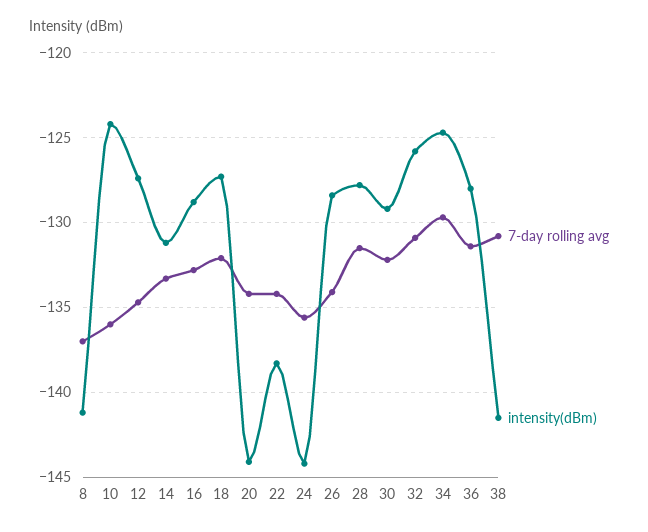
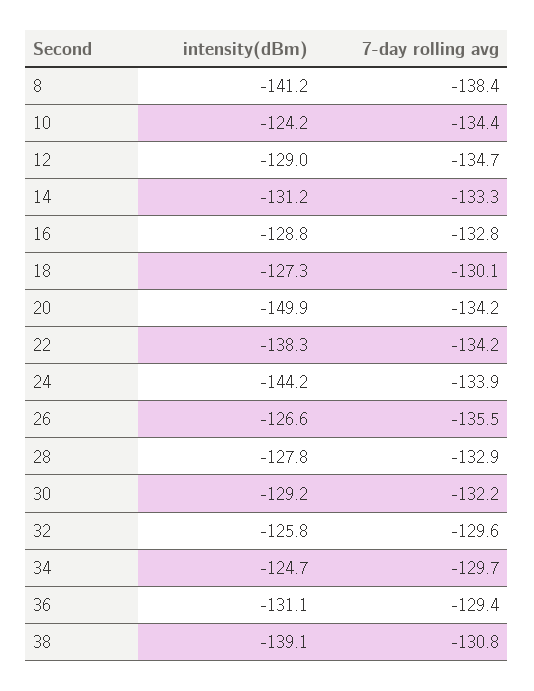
  {
    "7-day rolling avg": {
-     "8": -137,
+     "8": -138.4,
-     "10": -136,
+     "10": -134.4,
      "12": -134.7,
      "14": -133.3,
      "16": -132.8,
-     "18": -132,
+     "18": -130.1,
      "20": -134.2,
      "22": -134.2,
-     "24": -135.5,
+     "24": -133.9,
-     "26": -134,
+     "26": -135.5,
-     "28": -131.5,
+     "28": -132.9,
      "30": -132.2,
-     "32": -131,
+     "32": -129.6,
      "34": -129.7,
-     "36": -131.5,
+     "36": -129.4,
      "38": -130.8
    },
    "intensity(dBm)": {
      "8": -141.2,
      "10": -124.2,
-     "12": -127.5,
+     "12": -129,
      "14": -131.2,
      "16": -128.8,
      "18": -127.3,
-     "20": -144,
+     "20": -149.9,
      "22": -138.3,
      "24": -144.2,
-     "26": -128.5,
+     "26": -126.6,
      "28": -127.8,
      "30": -129.2,
      "32": -125.8,
      "34": -124.7,
-     "36": -128,
+     "36": -131.1,
-     "38": -141.5
+     "38": -139.1
    }
  }

